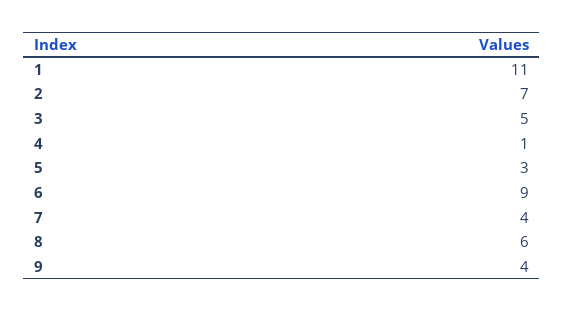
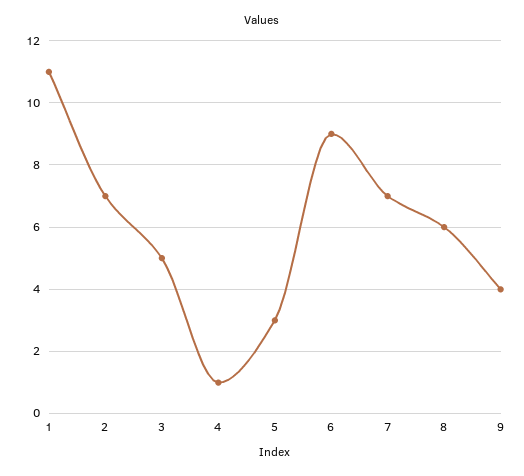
  {
    "1": 11,
    "2": 7,
    "3": 5,
    "4": 1,
    "5": 3,
    "6": 9,
-   "7": 4,
+   "7": 7,
    "8": 6,
    "9": 4
  }

